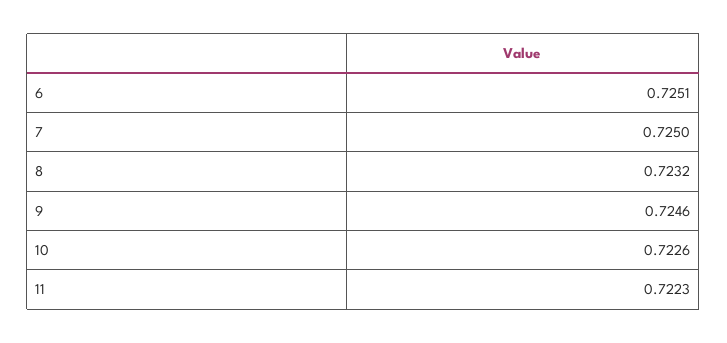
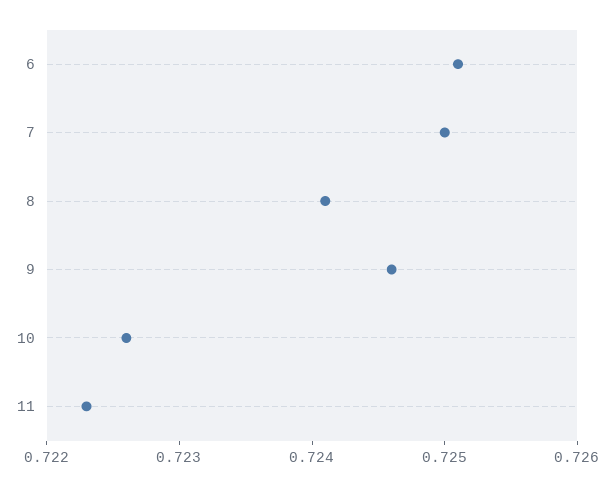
  {
    "6": 0.7251,
    "7": 0.725,
-   "8": 0.7232,
+   "8": 0.7241,
    "9": 0.7246,
    "10": 0.7226,
    "11": 0.7223
  }

